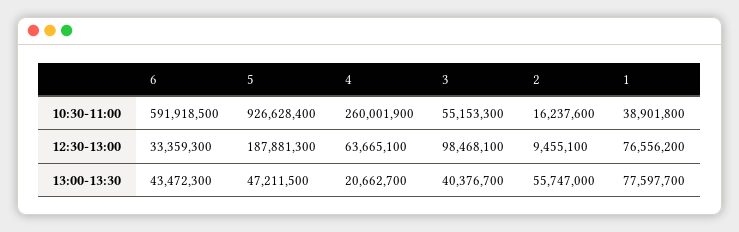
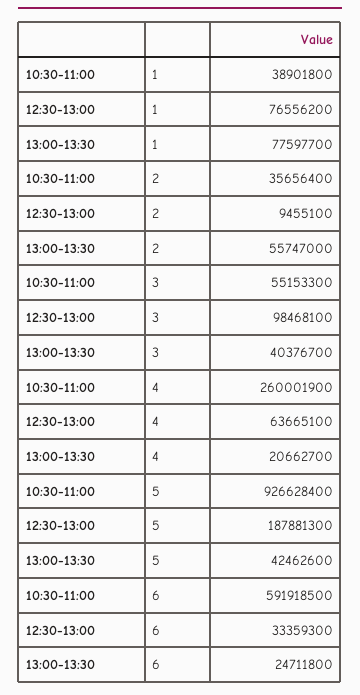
  {
    "6": {
      "10:30-11:00": 591918500,
      "12:30-13:00": 33359300,
-     "13:00-13:30": 43472300
+     "13:00-13:30": 24711800
    },
    "5": {
      "10:30-11:00": 926628400,
      "12:30-13:00": 187881300,
-     "13:00-13:30": 47211500
+     "13:00-13:30": 42462600
    },
    "4": {
      "10:30-11:00": 260001900,
      "12:30-13:00": 63665100,
      "13:00-13:30": 20662700
    },
    "3": {
      "10:30-11:00": 55153300,
      "12:30-13:00": 98468100,
      "13:00-13:30": 40376700
    },
    "2": {
-     "10:30-11:00": 16237600,
+     "10:30-11:00": 35656400,
      "12:30-13:00": 9455100,
      "13:00-13:30": 55747000
    },
    "1": {
      "10:30-11:00": 38901800,
      "12:30-13:00": 76556200,
      "13:00-13:30": 77597700
    }
  }

